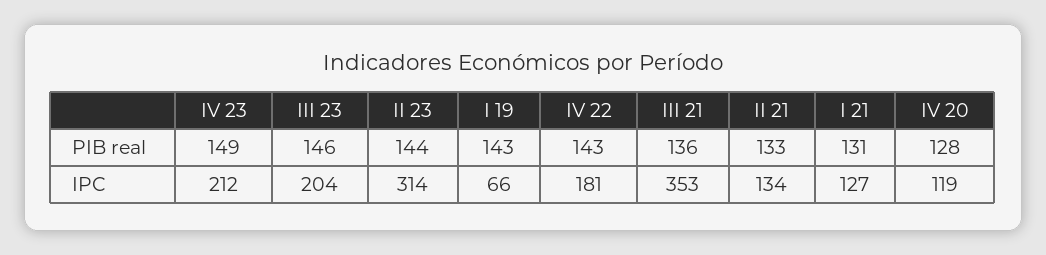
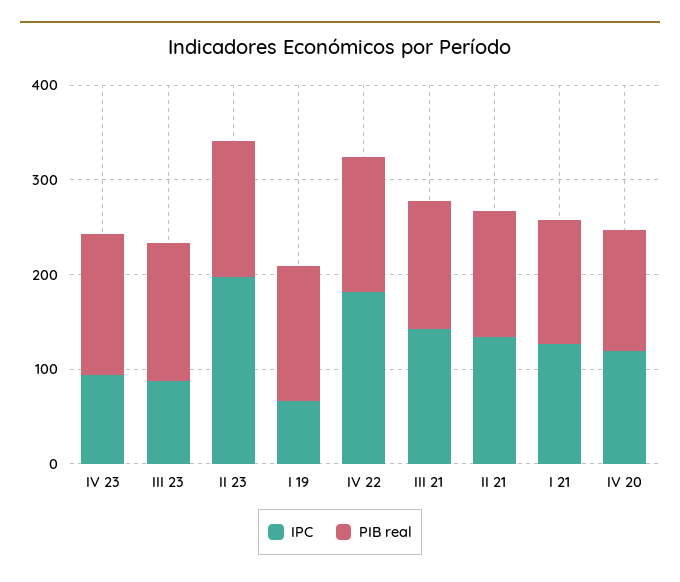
  {
    "PIB real": {
      "IV 23": 149,
      "III 23": 146,
      "II 23": 144,
      "I 19": 143,
      "IV 22": 143,
      "III 21": 136,
      "II 21": 133,
      "I 21": 131,
      "IV 20": 128
    },
    "IPC": {
-     "IV 23": 212,
+     "IV 23": 100,
-     "III 23": 204,
+     "III 23": 80,
-     "II 23": 314,
+     "II 23": 200,
      "I 19": 66,
      "IV 22": 181,
-     "III 21": 353,
+     "III 21": 140,
      "II 21": 134,
      "I 21": 127,
      "IV 20": 119
    }
  }

